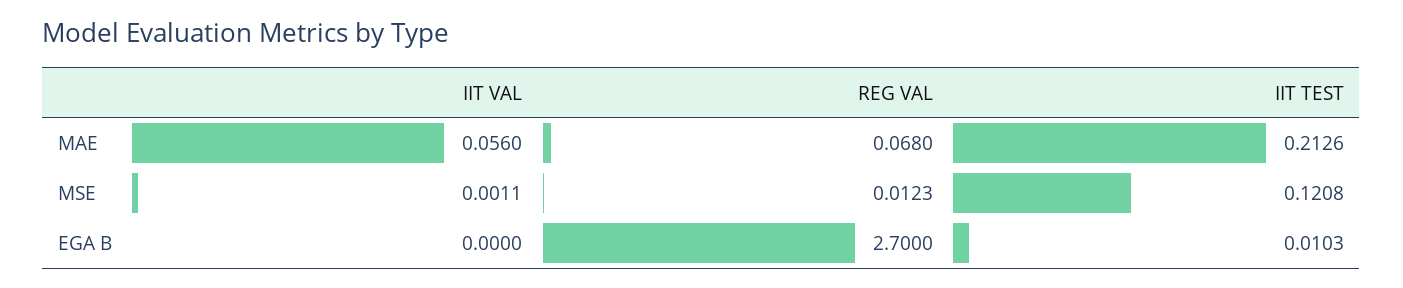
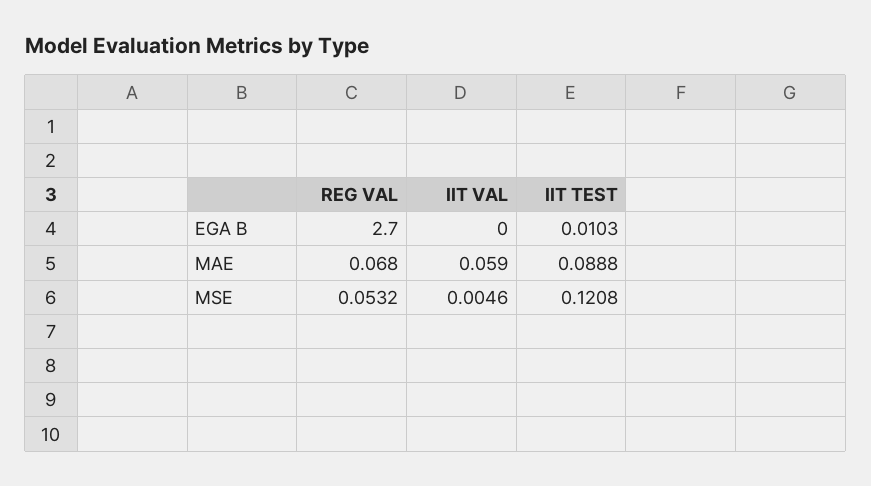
  {
    "IIT VAL": {
-     "MAE": 0.056,
+     "MAE": 0.059,
-     "MSE": 0.0011,
+     "MSE": 0.0046,
      "EGA B": 0
    },
    "REG VAL": {
      "MAE": 0.068,
-     "MSE": 0.0123,
+     "MSE": 0.0532,
      "EGA B": 2.7
    },
    "IIT TEST": {
-     "MAE": 0.2126,
+     "MAE": 0.0888,
      "MSE": 0.1208,
      "EGA B": 0.0103
    }
  }

